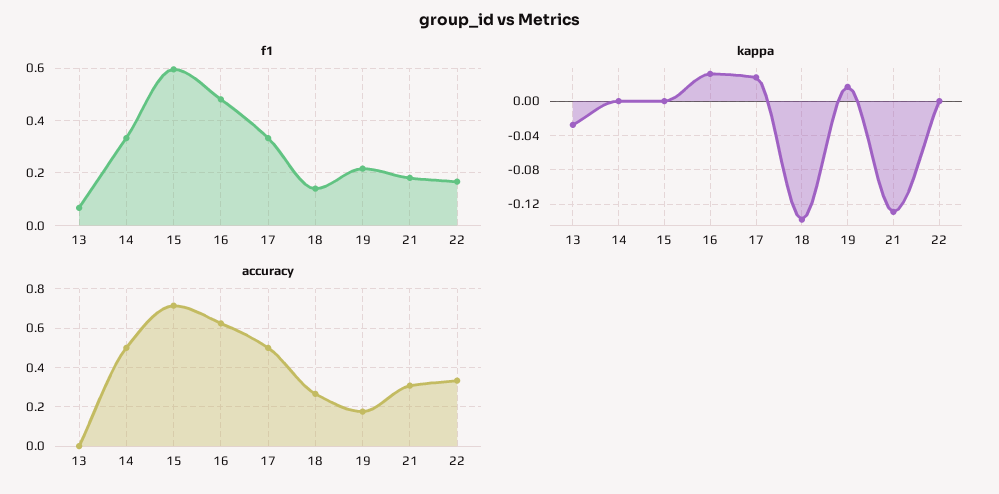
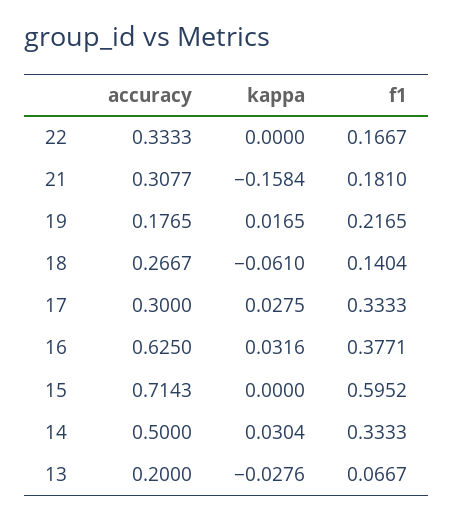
  {
    "f1": {
      "13": 0.0667,
      "14": 0.3333,
      "15": 0.5952,
-     "16": 0.475,
+     "16": 0.3771,
      "17": 0.3333,
      "18": 0.1404,
      "19": 0.2165,
      "21": 0.181,
      "22": 0.1667
    },
    "kappa": {
      "13": -0.0276,
-     "14": 0,
+     "14": 0.0304,
      "15": 0,
      "16": 0.0316,
      "17": 0.0275,
-     "18": -0.14,
+     "18": -0.061,
      "19": 0.0165,
-     "21": -0.13,
+     "21": -0.1584,
      "22": 0
    },
    "accuracy": {
-     "13": 0,
+     "13": 0.2,
      "14": 0.5,
      "15": 0.7143,
      "16": 0.625,
-     "17": 0.5,
+     "17": 0.3,
      "18": 0.2667,
      "19": 0.1765,
      "21": 0.3077,
      "22": 0.3333
    }
  }

